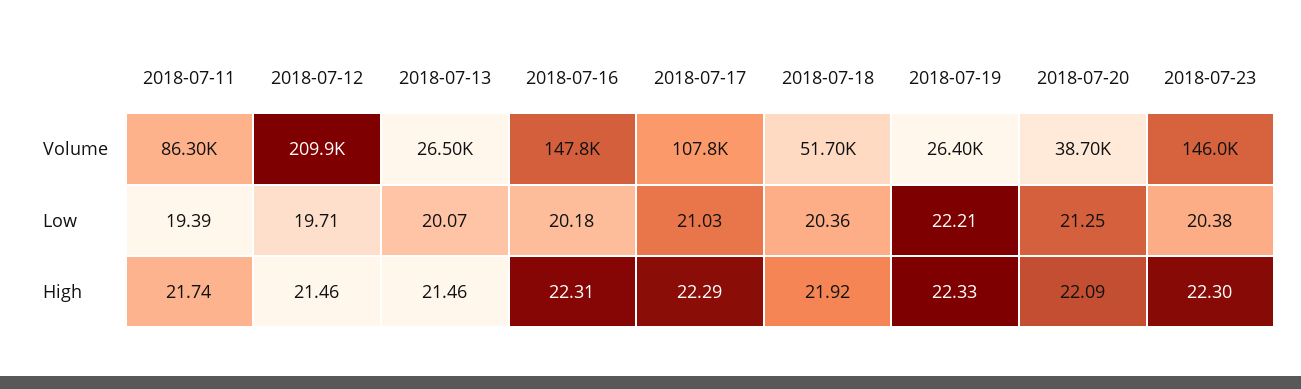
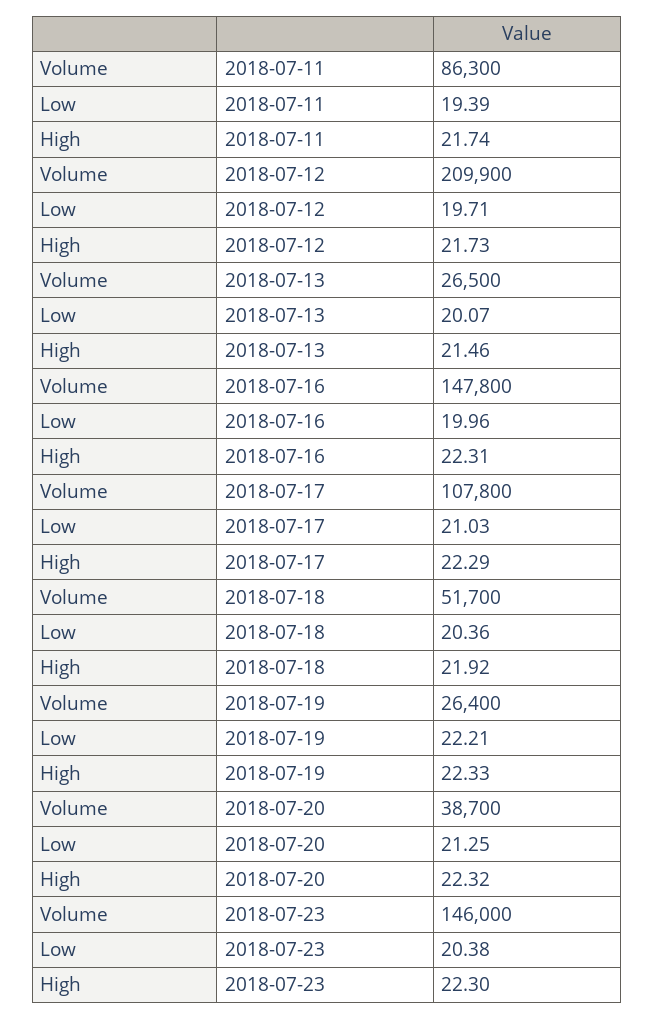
  {
    "2018-07-11": {
      "Volume": 86300,
      "Low": 19.39,
      "High": 21.74
    },
    "2018-07-12": {
      "Volume": 209900,
      "Low": 19.71,
-     "High": 21.46
+     "High": 21.73
    },
    "2018-07-13": {
      "Volume": 26500,
      "Low": 20.07,
      "High": 21.46
    },
    "2018-07-16": {
      "Volume": 147800,
-     "Low": 20.18,
+     "Low": 19.96,
      "High": 22.31
    },
    "2018-07-17": {
      "Volume": 107800,
      "Low": 21.03,
      "High": 22.29
    },
    "2018-07-18": {
      "Volume": 51700,
      "Low": 20.36,
      "High": 21.92
    },
    "2018-07-19": {
      "Volume": 26400,
      "Low": 22.21,
      "High": 22.33
    },
    "2018-07-20": {
      "Volume": 38700,
      "Low": 21.25,
-     "High": 22.09
+     "High": 22.32
    },
    "2018-07-23": {
      "Volume": 146000,
      "Low": 20.38,
      "High": 22.3
    }
  }

